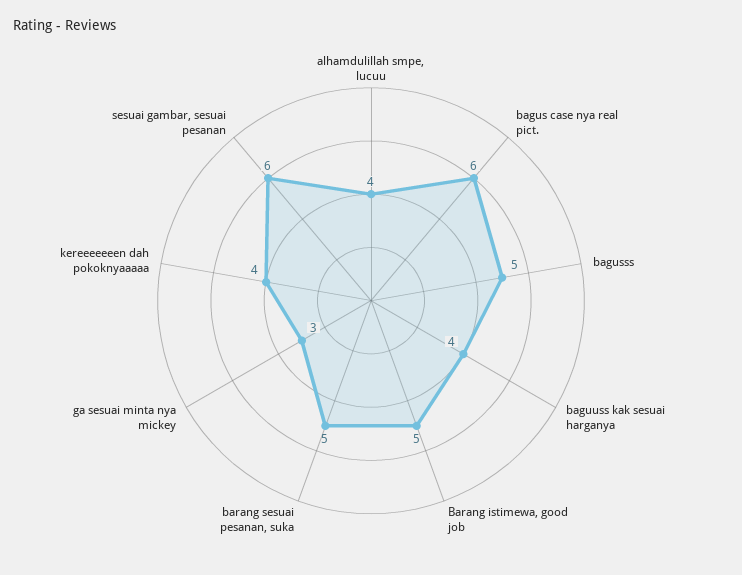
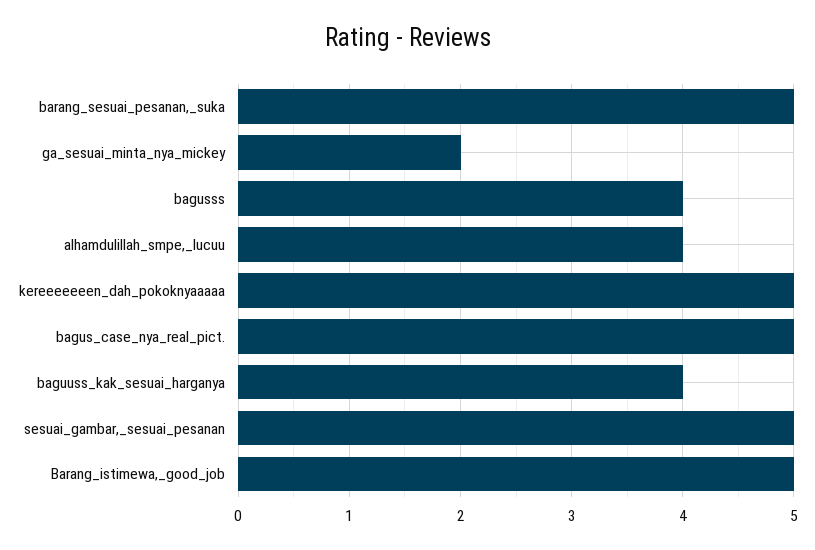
  {
    "alhamdulillah smpe, lucuu": 4,
-   "bagus case nya real pict.": 6,
+   "bagus case nya real pict.": 5,
-   "bagusss": 5,
+   "bagusss": 4,
    "baguuss kak sesuai harganya": 4,
    "Barang istimewa, good job": 5,
    "barang sesuai pesanan, suka": 5,
-   "ga sesuai minta nya mickey": 3,
+   "ga sesuai minta nya mickey": 2,
-   "kereeeeeeen dah pokoknyaaaaa": 4,
+   "kereeeeeeen dah pokoknyaaaaa": 5,
-   "sesuai gambar, sesuai pesanan": 6
+   "sesuai gambar, sesuai pesanan": 5
  }

